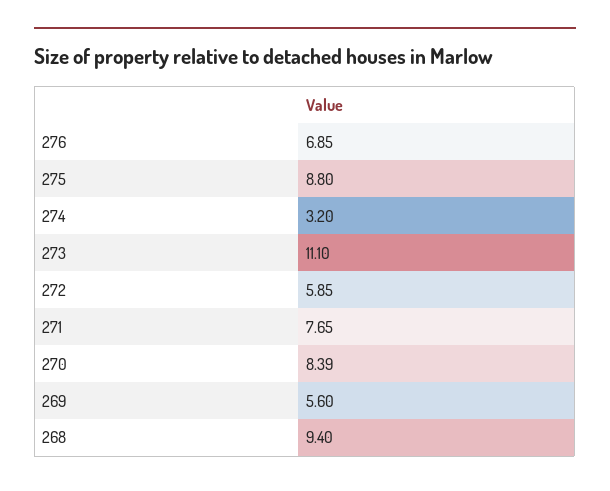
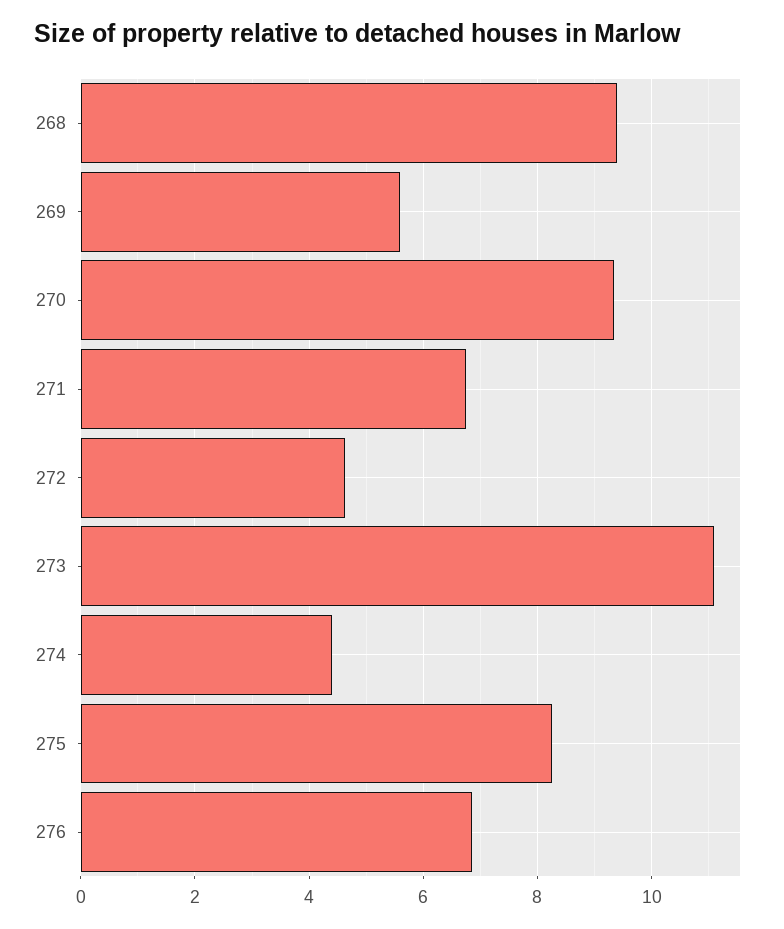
  {
    "276": 6.85,
-   "275": 8.8,
+   "275": 8.2,
-   "274": 3.2,
+   "274": 4.4,
    "273": 11.1,
-   "272": 5.85,
+   "272": 4.6,
-   "271": 7.65,
+   "271": 6.8,
-   "270": 8.39,
+   "270": 9.4,
    "269": 5.6,
    "268": 9.4
  }

